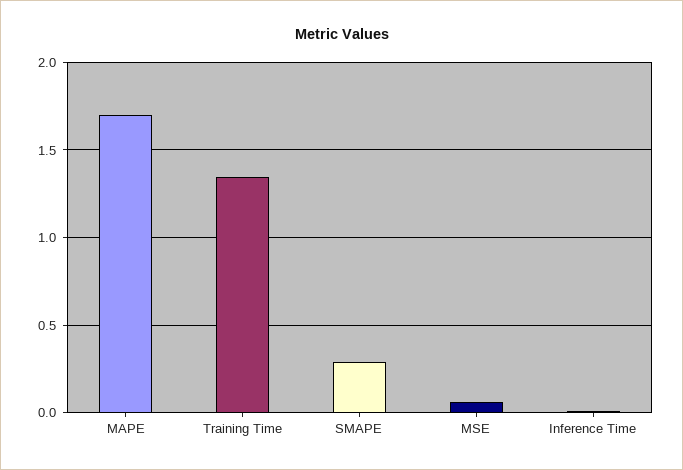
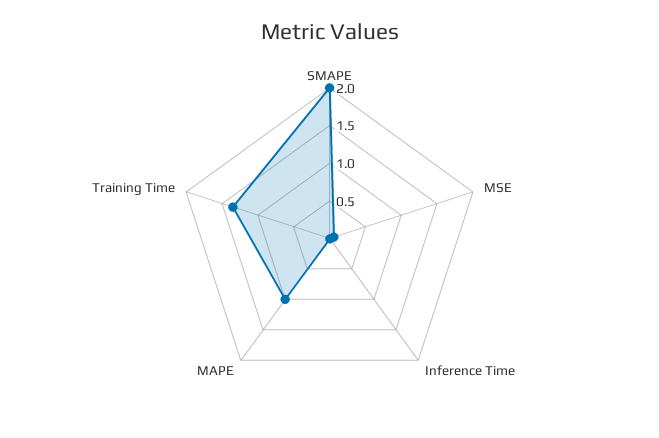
  {
-   "MAPE": 1.7,
+   "MAPE": 1,
    "Training Time": 1.35,
-   "SMAPE": 0.3,
+   "SMAPE": 2,
    "MSE": 0.05,
    "Inference Time": 0
  }

